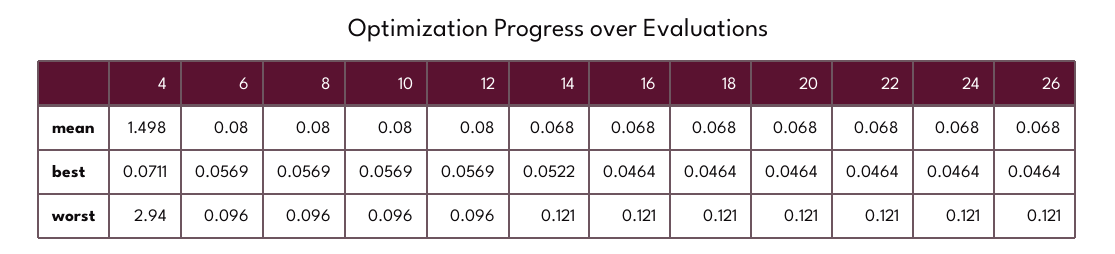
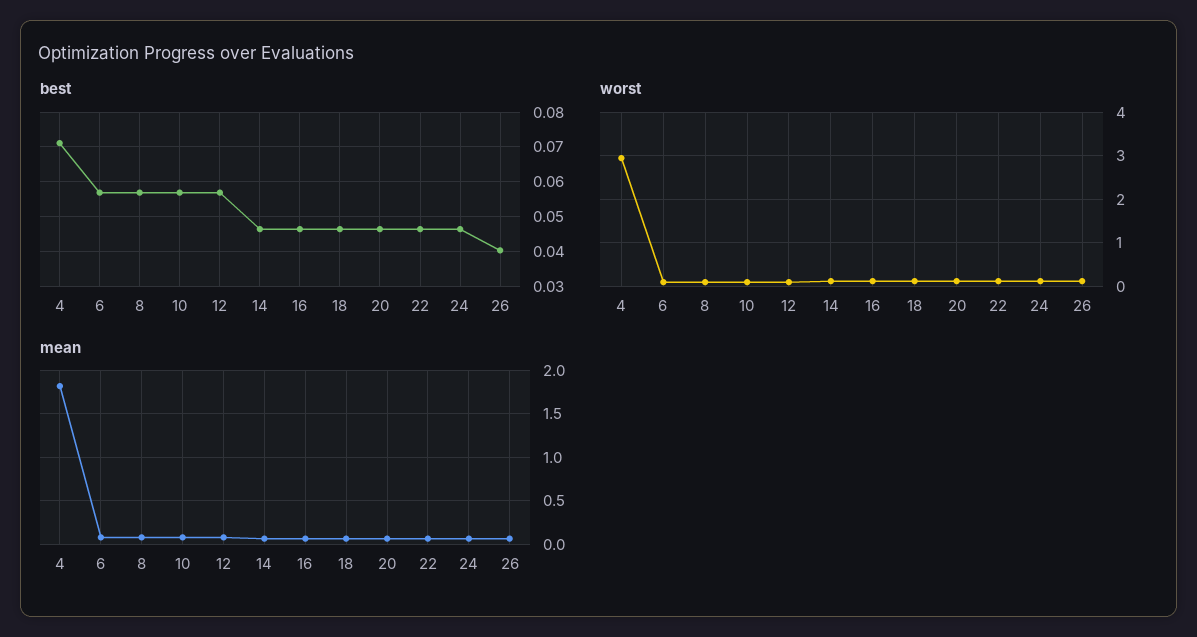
  {
    "mean": {
-     "4": 1.498,
+     "4": 1.8,
      "6": 0.08,
      "8": 0.08,
      "10": 0.08,
      "12": 0.08,
      "14": 0.068,
      "16": 0.068,
      "18": 0.068,
      "20": 0.068,
      "22": 0.068,
      "24": 0.068,
      "26": 0.068
    },
    "best": {
      "4": 0.0711,
      "6": 0.0569,
      "8": 0.0569,
      "10": 0.0569,
      "12": 0.0569,
-     "14": 0.0522,
+     "14": 0.046,
      "16": 0.0464,
      "18": 0.0464,
      "20": 0.0464,
      "22": 0.0464,
      "24": 0.0464,
-     "26": 0.0464
+     "26": 0.04
    },
    "worst": {
      "4": 2.94,
      "6": 0.096,
      "8": 0.096,
      "10": 0.096,
      "12": 0.096,
      "14": 0.121,
      "16": 0.121,
      "18": 0.121,
      "20": 0.121,
      "22": 0.121,
      "24": 0.121,
      "26": 0.121
    }
  }

